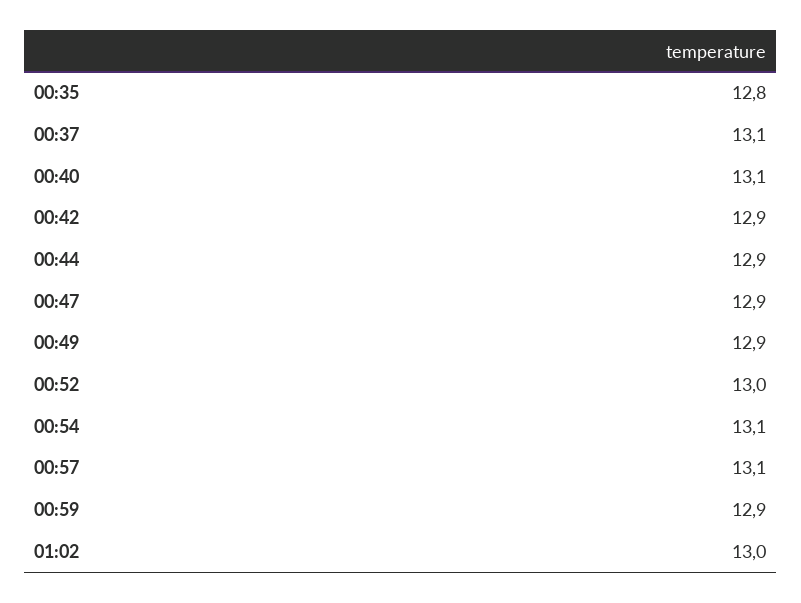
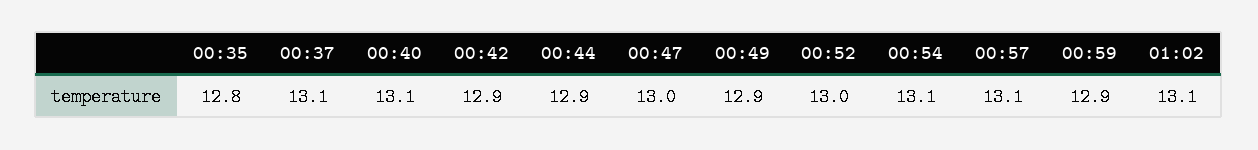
  {
    "00:35": 12.8,
    "00:37": 13.1,
    "00:40": 13.1,
    "00:42": 12.9,
    "00:44": 12.9,
-   "00:47": 12.9,
+   "00:47": 13,
    "00:49": 12.9,
    "00:52": 13,
    "00:54": 13.1,
    "00:57": 13.1,
    "00:59": 12.9,
-   "01:02": 13
+   "01:02": 13.1
  }

